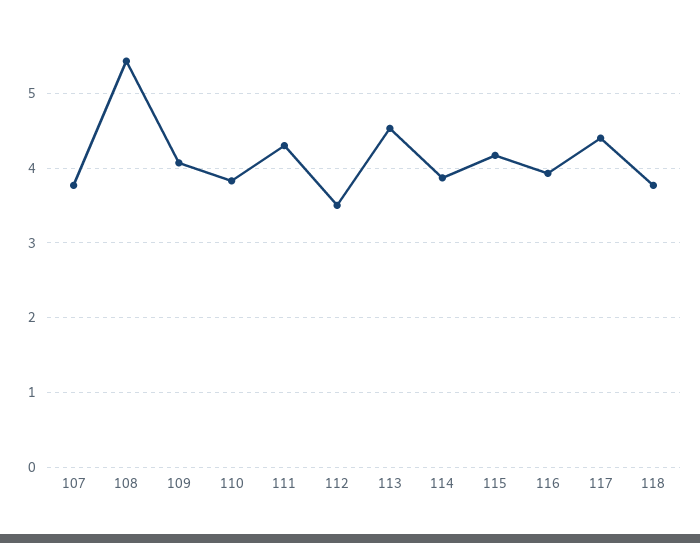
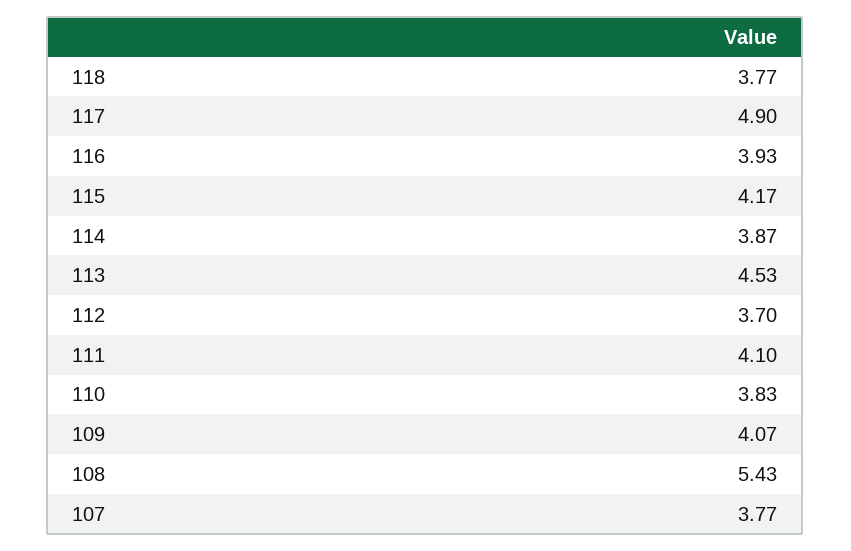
  {
    "107": 3.77,
    "108": 5.43,
    "109": 4.07,
    "110": 3.83,
-   "111": 4.3,
+   "111": 4.1,
-   "112": 3.5,
+   "112": 3.7,
    "113": 4.53,
    "114": 3.87,
    "115": 4.17,
    "116": 3.93,
-   "117": 4.4,
+   "117": 4.9,
    "118": 3.77
  }

